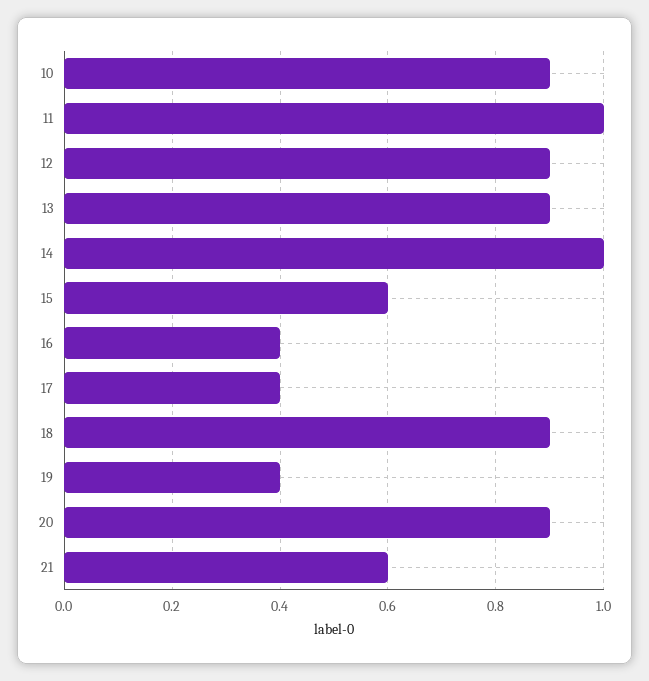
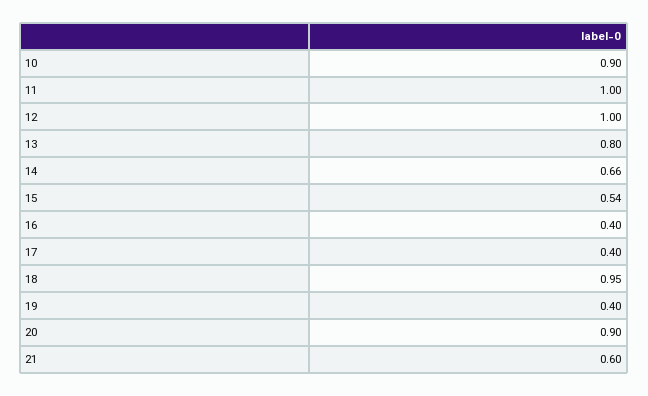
  {
    "10": 0.9,
    "11": 1,
-   "12": 0.9,
+   "12": 1,
-   "13": 0.9,
+   "13": 0.8,
-   "14": 1,
+   "14": 0.66,
-   "15": 0.6,
+   "15": 0.54,
    "16": 0.4,
    "17": 0.4,
-   "18": 0.9,
+   "18": 0.95,
    "19": 0.4,
    "20": 0.9,
    "21": 0.6
  }

